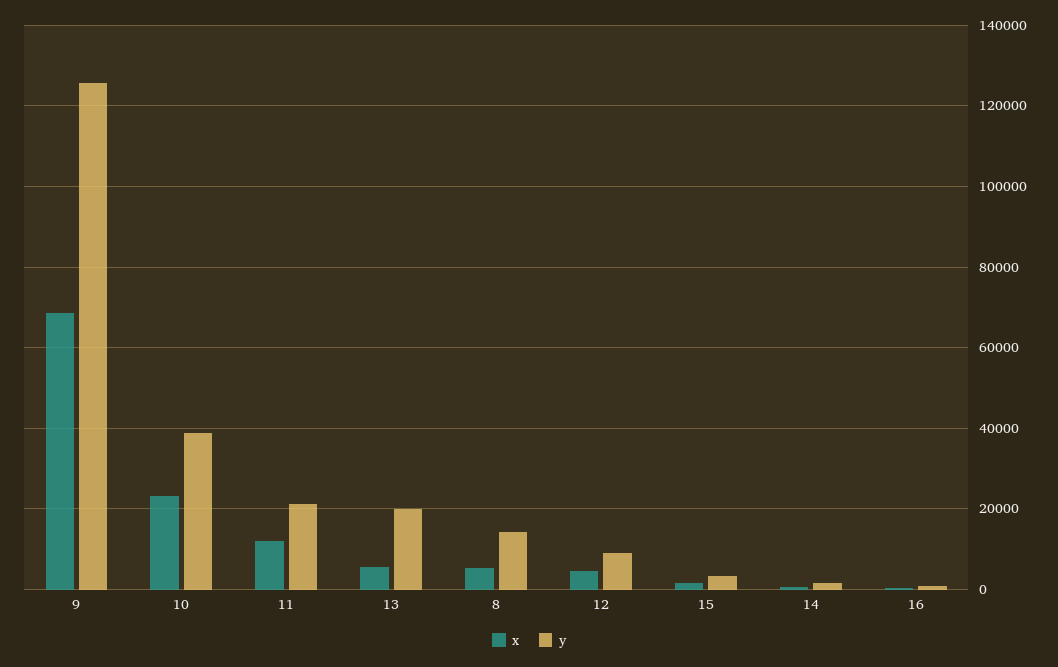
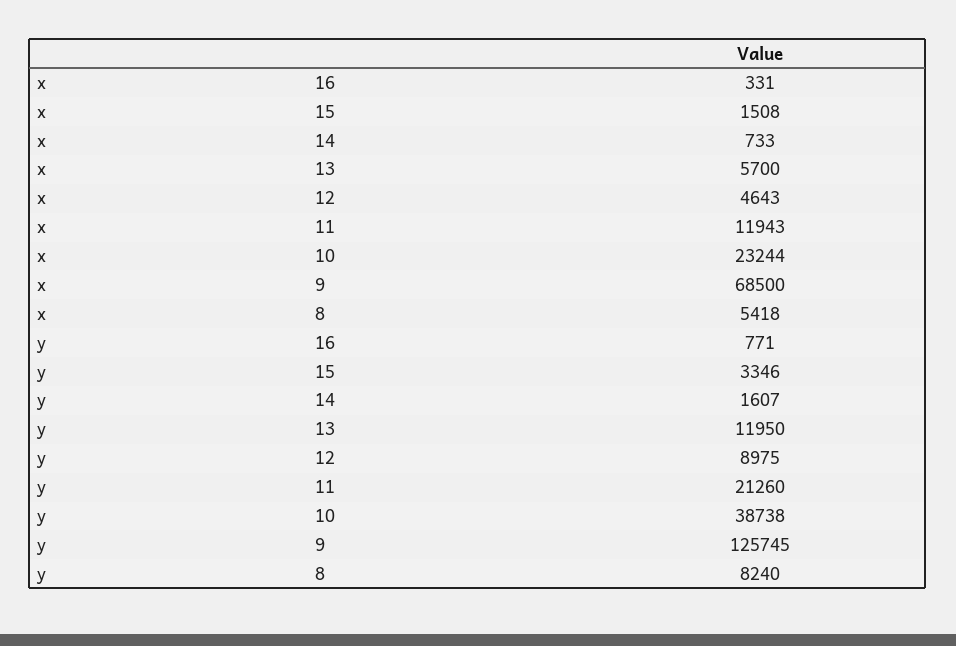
  {
    "x": {
      "9": 68500,
      "10": 23244,
      "11": 11943,
      "13": 5700,
      "8": 5418,
      "12": 4643,
      "15": 1508,
      "14": 733,
      "16": 331
    },
    "y": {
      "9": 125745,
      "10": 38738,
      "11": 21260,
-     "13": 20000,
+     "13": 11950,
-     "8": 14000,
+     "8": 8240,
      "12": 8975,
      "15": 3346,
      "14": 1607,
      "16": 771
    }
  }

